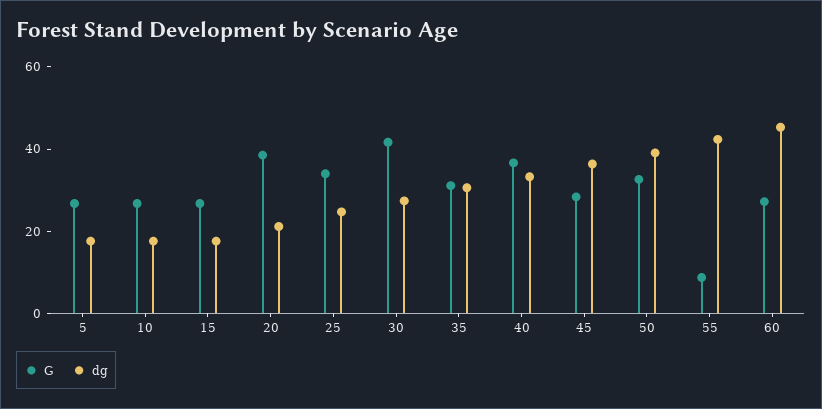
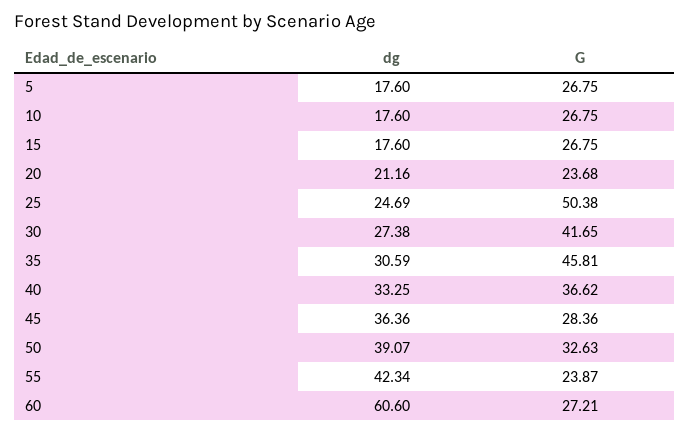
  {
    "G": {
      "5": 26.75,
      "10": 26.75,
      "15": 26.75,
-     "20": 40,
+     "20": 23.68,
-     "25": 35,
+     "25": 50.38,
      "30": 41.65,
-     "35": 30,
+     "35": 45.81,
      "40": 36.62,
      "45": 28.36,
      "50": 32.63,
-     "55": 10,
+     "55": 23.87,
      "60": 27.21
    },
    "dg": {
      "5": 17.6,
      "10": 17.6,
      "15": 17.6,
      "20": 21.16,
      "25": 24.69,
      "30": 27.38,
      "35": 30.59,
      "40": 33.25,
      "45": 36.36,
      "50": 39.07,
      "55": 42.34,
-     "60": 45
+     "60": 60.6
    }
  }

